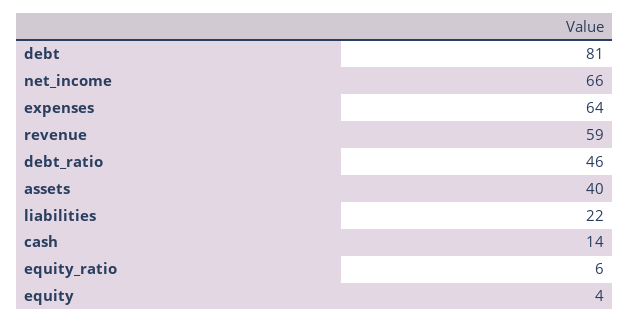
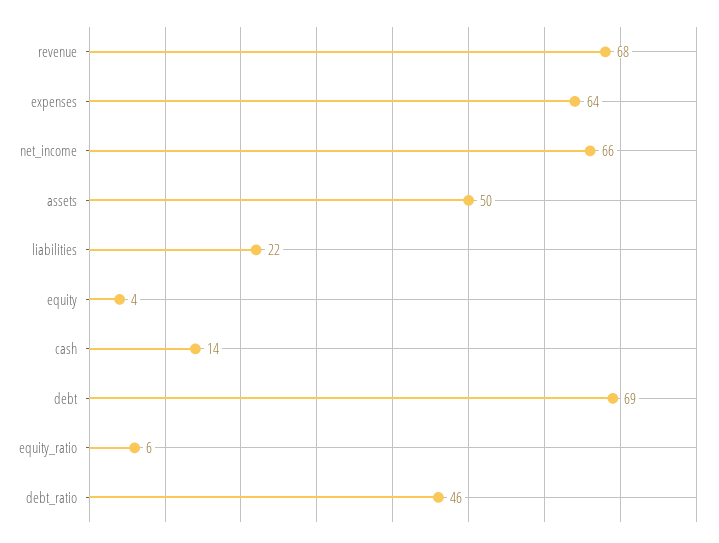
  {
-   "debt": 81,
+   "debt": 69,
    "net_income": 66,
    "expenses": 64,
-   "revenue": 59,
+   "revenue": 68,
    "debt_ratio": 46,
-   "assets": 40,
+   "assets": 50,
    "liabilities": 22,
    "cash": 14,
    "equity_ratio": 6,
    "equity": 4
  }

